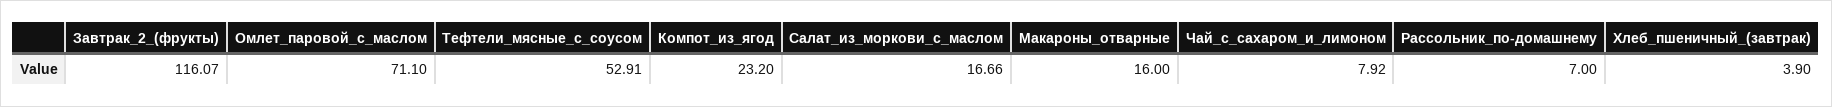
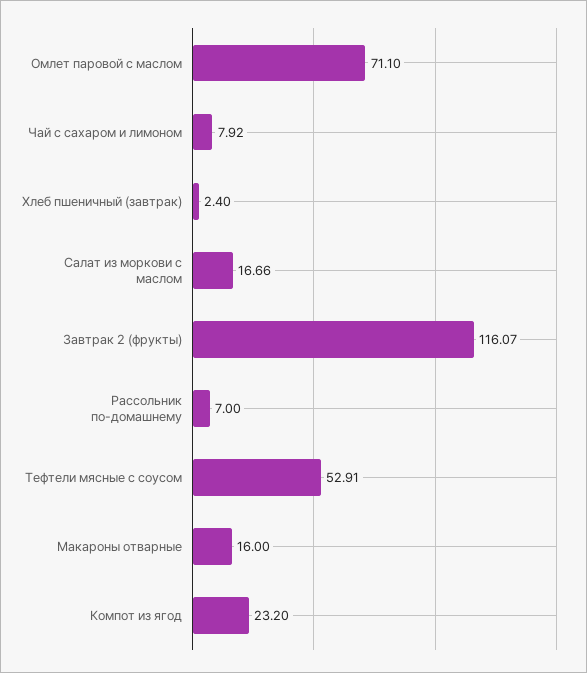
  {
    "Завтрак_2_(фрукты)": 116.07,
    "Омлет_паровой_с_маслом": 71.1,
    "Тефтели_мясные_с_соусом": 52.91,
    "Компот_из_ягод": 23.2,
    "Салат_из_моркови_с_маслом": 16.66,
    "Макароны_отварные": 16,
    "Чай_с_сахаром_и_лимоном": 7.92,
    "Рассольник_по-домашнему": 7,
-   "Хлеб_пшеничный_(завтрак)": 3.9
+   "Хлеб_пшеничный_(завтрак)": 2.4
  }

